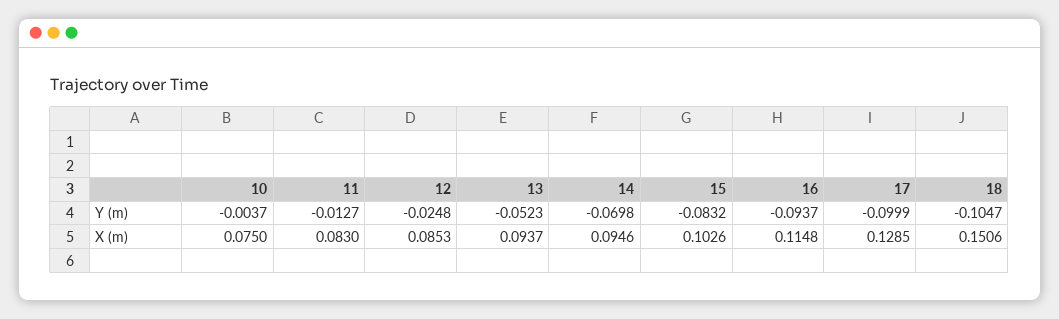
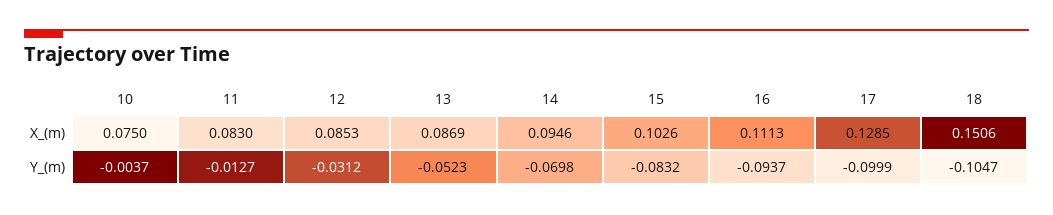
  {
    "10": {
      "Y (m)": -0.0037,
      "X (m)": 0.075
    },
    "11": {
      "Y (m)": -0.0127,
      "X (m)": 0.083
    },
    "12": {
-     "Y (m)": -0.0248,
+     "Y (m)": -0.0312,
      "X (m)": 0.0853
    },
    "13": {
      "Y (m)": -0.0523,
-     "X (m)": 0.0937
+     "X (m)": 0.0869
    },
    "14": {
      "Y (m)": -0.0698,
      "X (m)": 0.0946
    },
    "15": {
      "Y (m)": -0.0832,
      "X (m)": 0.1026
    },
    "16": {
      "Y (m)": -0.0937,
-     "X (m)": 0.1148
+     "X (m)": 0.1113
    },
    "17": {
      "Y (m)": -0.0999,
      "X (m)": 0.1285
    },
    "18": {
      "Y (m)": -0.1047,
      "X (m)": 0.1506
    }
  }

